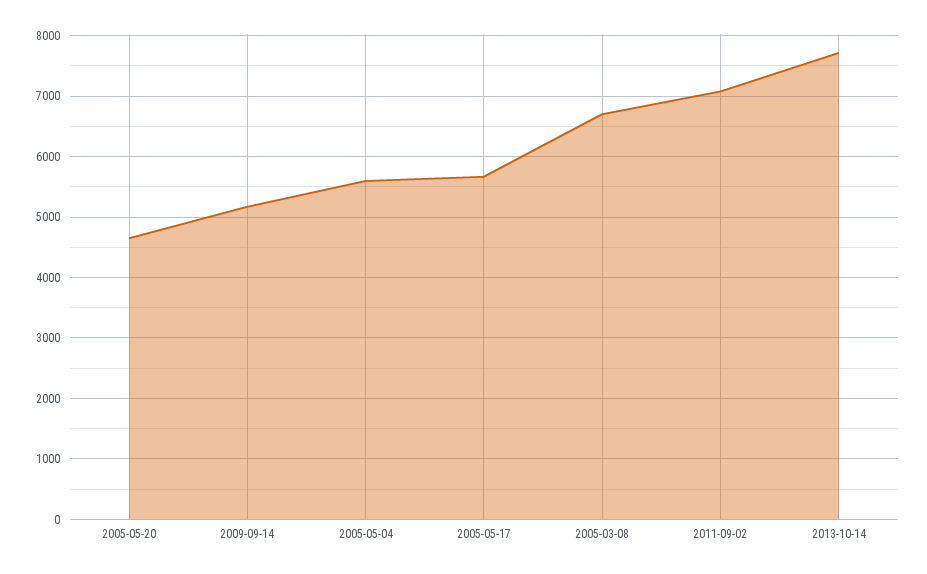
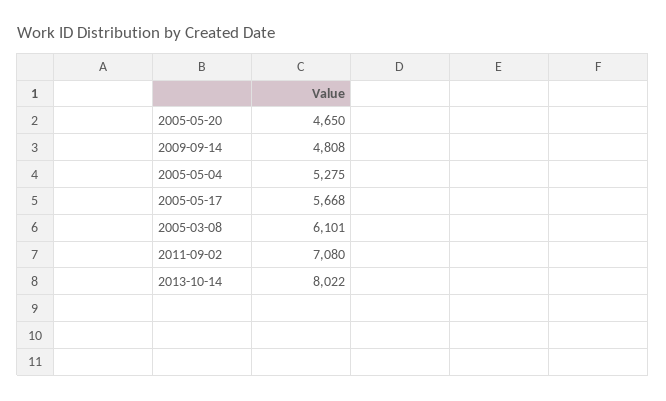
  {
    "2005-05-20": 4650,
-   "2009-09-14": 5200,
+   "2009-09-14": 4808,
-   "2005-05-04": 5600,
+   "2005-05-04": 5275,
    "2005-05-17": 5668,
-   "2005-03-08": 6700,
+   "2005-03-08": 6101,
    "2011-09-02": 7080,
-   "2013-10-14": 7700
+   "2013-10-14": 8022
  }

